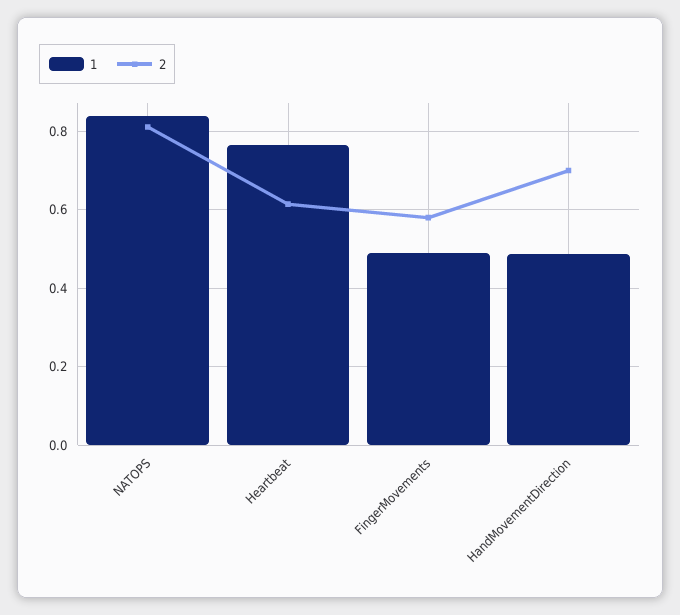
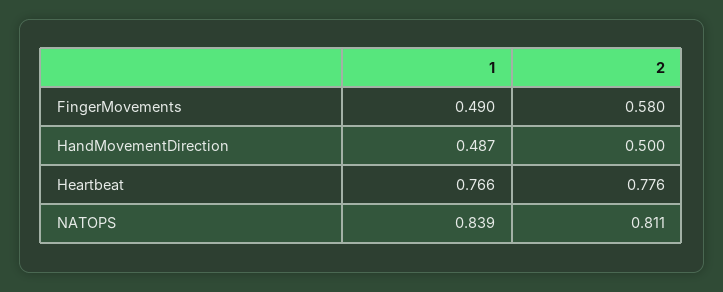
  {
    "1": {
      "NATOPS": 0.839,
      "Heartbeat": 0.766,
      "FingerMovements": 0.49,
      "HandMovementDirection": 0.487
    },
    "2": {
      "NATOPS": 0.811,
-     "Heartbeat": 0.62,
+     "Heartbeat": 0.776,
      "FingerMovements": 0.58,
-     "HandMovementDirection": 0.7
+     "HandMovementDirection": 0.5
    }
  }

